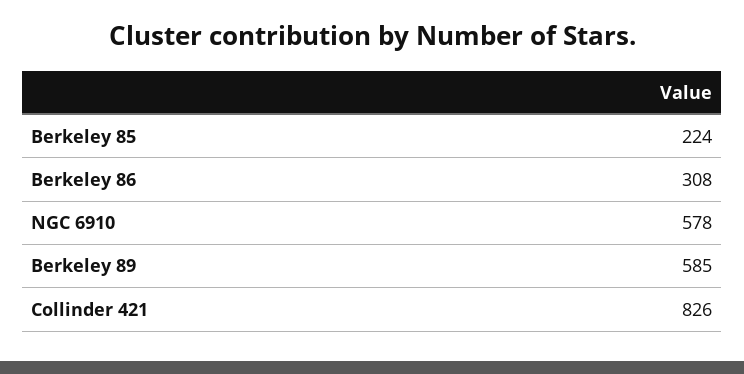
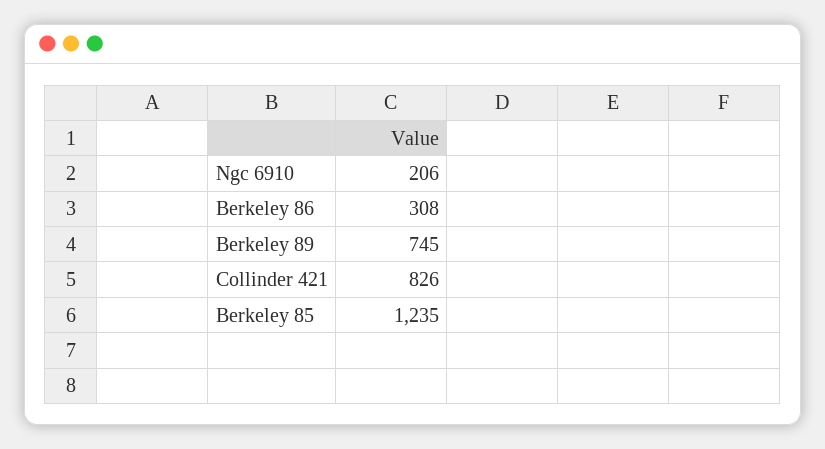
  {
-   "Berkeley 85": 224,
+   "Berkeley 85": 1235,
    "Berkeley 86": 308,
-   "NGC 6910": 578,
+   "NGC 6910": 206,
-   "Berkeley 89": 585,
+   "Berkeley 89": 745,
    "Collinder 421": 826
  }

